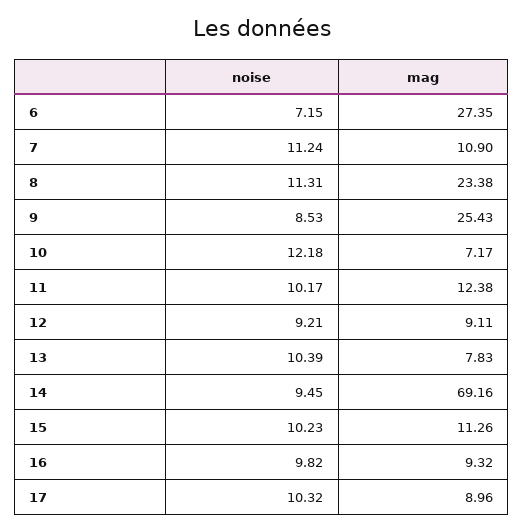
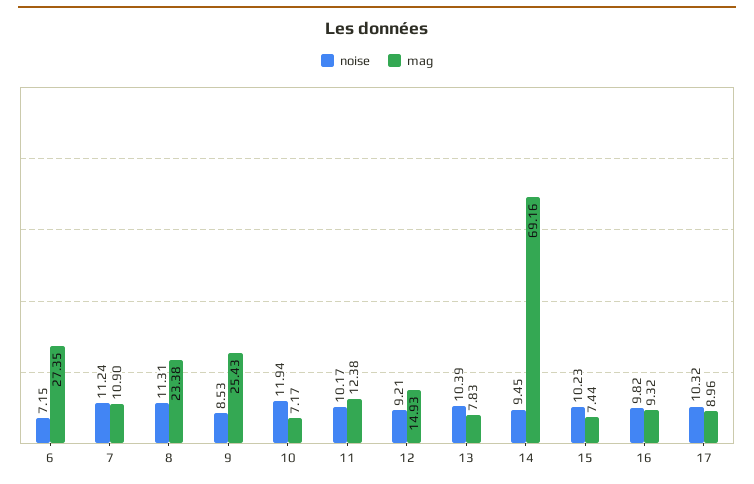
  {
    "noise": {
      "6": 7.15,
      "7": 11.24,
      "8": 11.31,
      "9": 8.53,
-     "10": 12.18,
+     "10": 11.94,
      "11": 10.17,
      "12": 9.21,
      "13": 10.39,
      "14": 9.45,
      "15": 10.23,
      "16": 9.82,
      "17": 10.32
    },
    "mag": {
      "6": 27.35,
      "7": 10.9,
      "8": 23.38,
      "9": 25.43,
      "10": 7.17,
      "11": 12.38,
-     "12": 9.11,
+     "12": 14.93,
      "13": 7.83,
      "14": 69.16,
-     "15": 11.26,
+     "15": 7.44,
      "16": 9.32,
      "17": 8.96
    }
  }

